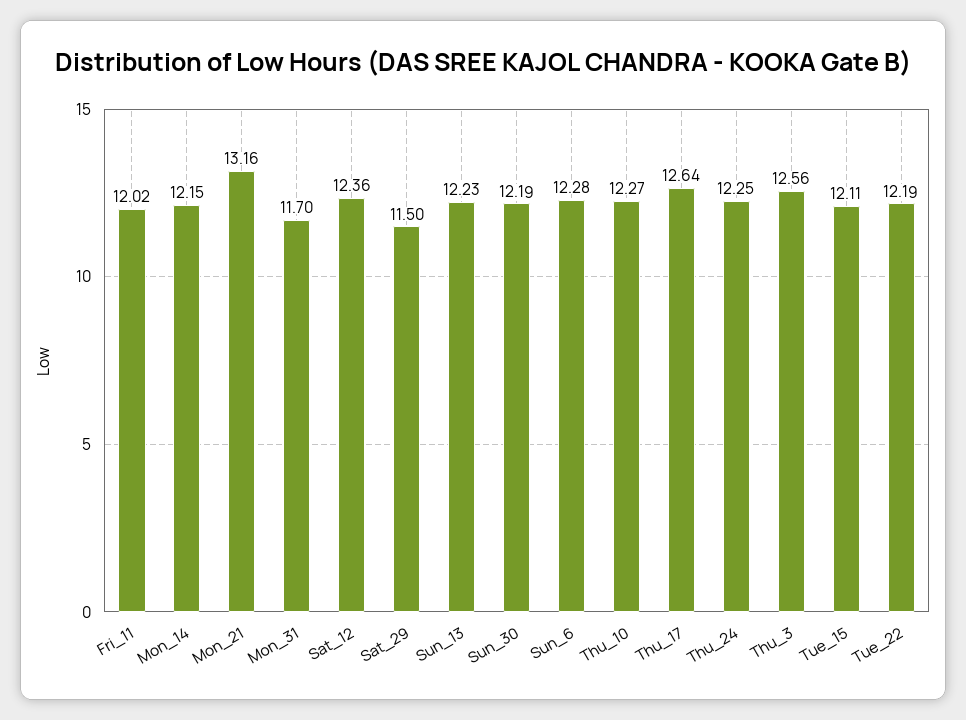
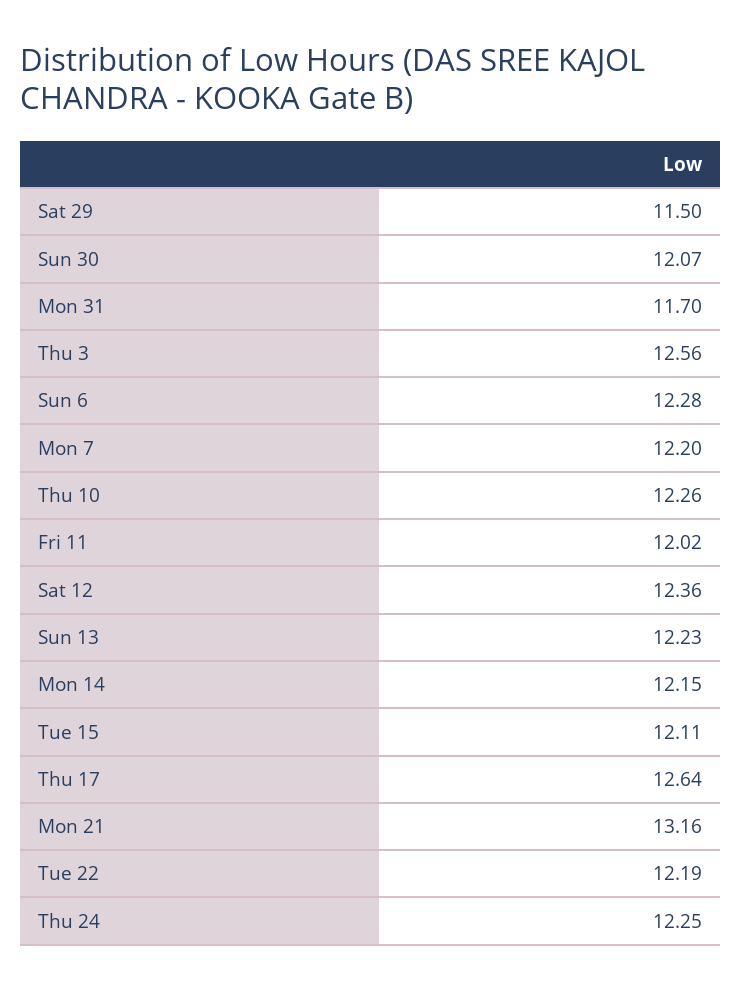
  {
    "Fri_11": 12.02,
    "Mon_14": 12.15,
    "Mon_21": 13.16,
    "Mon_31": 11.7,
    "Sat_12": 12.36,
    "Sat_29": 11.5,
    "Sun_13": 12.23,
-   "Sun_30": 12.19,
+   "Sun_30": 12.07,
    "Sun_6": 12.28,
-   "Thu_10": 12.27,
+   "Thu_10": 12.26,
    "Thu_17": 12.64,
    "Thu_24": 12.25,
    "Thu_3": 12.56,
    "Tue_15": 12.11,
-   "Tue_22": 12.19
+   "Tue_22": 12.19,
+   "Mon 7": 12.2
  }

